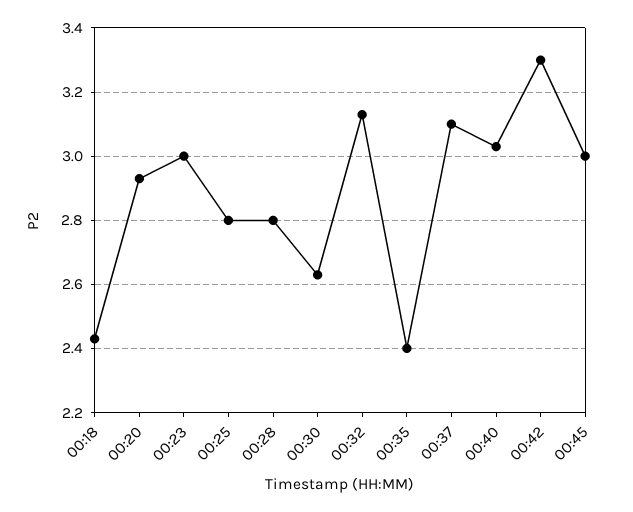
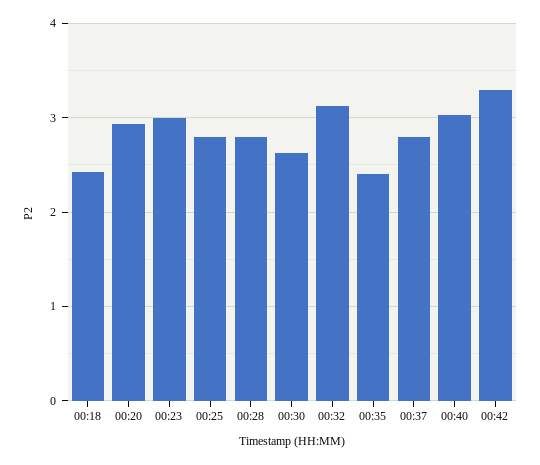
  {
    "00:18": 2.45,
    "00:20": 2.95,
    "00:23": 3,
    "00:25": 2.8,
    "00:28": 2.8,
    "00:30": 2.65,
    "00:32": 3.15,
    "00:35": 2.4,
-   "00:37": 3.1,
+   "00:37": 2.8,
    "00:40": 3.05,
-   "00:42": 3.3,
+   "00:42": 3.3
-   "00:45": 3
  }

